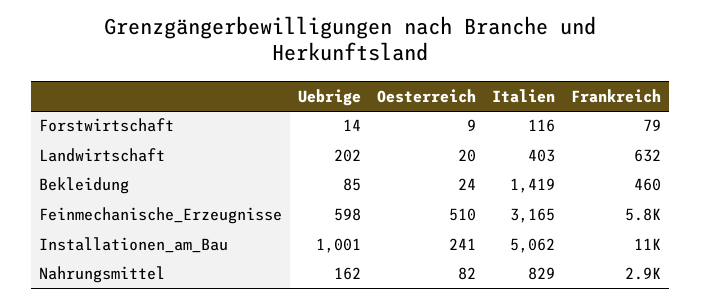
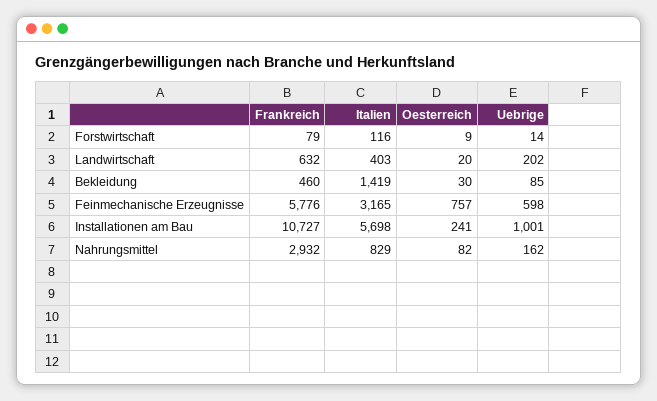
  {
    "Uebrige": {
      "Forstwirtschaft": 14,
      "Landwirtschaft": 202,
      "Bekleidung": 85,
      "Feinmechanische_Erzeugnisse": 598,
      "Installationen_am_Bau": 1001,
      "Nahrungsmittel": 162
    },
    "Oesterreich": {
      "Forstwirtschaft": 9,
      "Landwirtschaft": 20,
-     "Bekleidung": 24,
+     "Bekleidung": 30,
-     "Feinmechanische_Erzeugnisse": 510,
+     "Feinmechanische_Erzeugnisse": 757,
      "Installationen_am_Bau": 241,
      "Nahrungsmittel": 82
    },
    "Italien": {
      "Forstwirtschaft": 116,
      "Landwirtschaft": 403,
      "Bekleidung": 1419,
      "Feinmechanische_Erzeugnisse": 3165,
-     "Installationen_am_Bau": 5062,
+     "Installationen_am_Bau": 5698,
      "Nahrungsmittel": 829
    },
    "Frankreich": {
      "Forstwirtschaft": 79,
      "Landwirtschaft": 632,
      "Bekleidung": 460,
      "Feinmechanische_Erzeugnisse": 5776,
      "Installationen_am_Bau": 10727,
      "Nahrungsmittel": 2932
    }
  }

